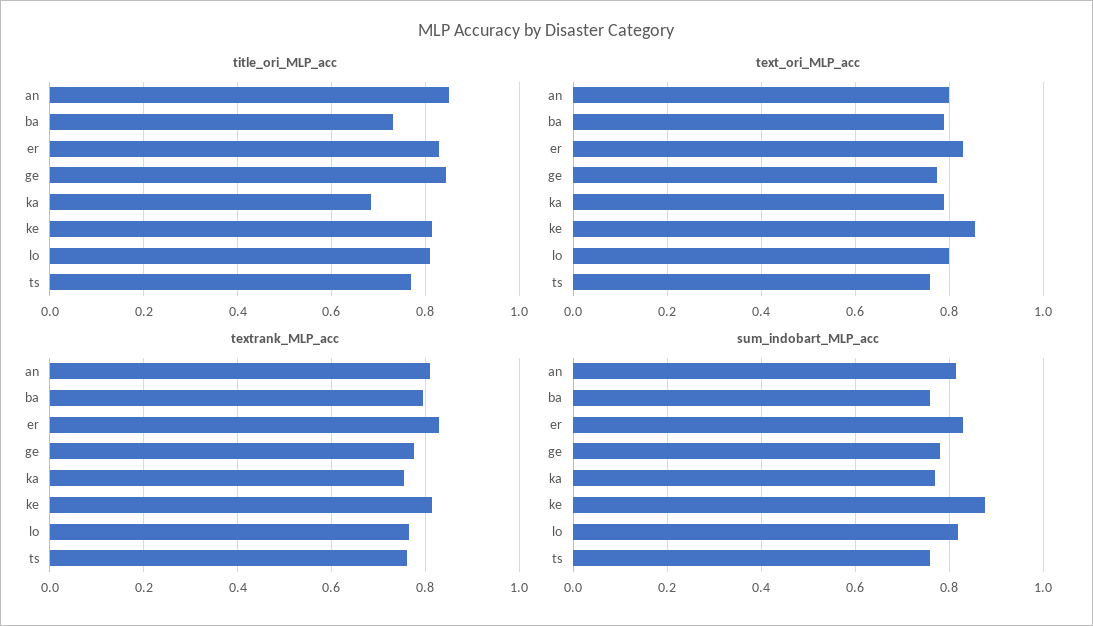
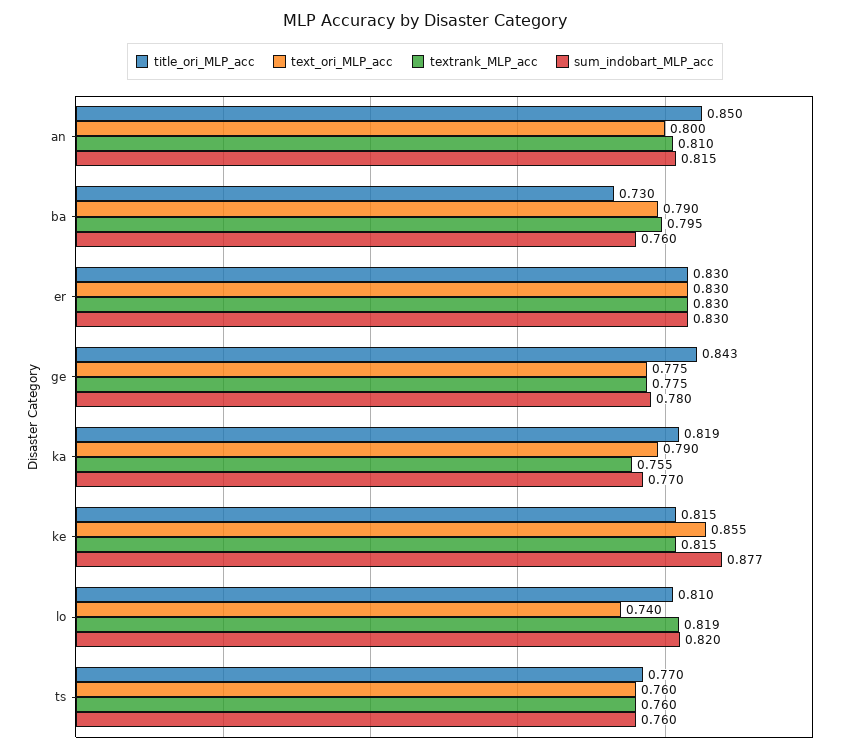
  {
    "title_ori_MLP_acc": {
      "an": 0.85,
      "ba": 0.73,
      "er": 0.83,
      "ge": 0.843,
-     "ka": 0.68,
+     "ka": 0.819,
      "ke": 0.815,
      "lo": 0.81,
      "ts": 0.77
    },
    "text_ori_MLP_acc": {
      "an": 0.8,
      "ba": 0.79,
      "er": 0.83,
      "ge": 0.775,
      "ka": 0.79,
      "ke": 0.855,
-     "lo": 0.8,
+     "lo": 0.74,
      "ts": 0.76
    },
    "textrank_MLP_acc": {
      "an": 0.81,
      "ba": 0.795,
      "er": 0.83,
      "ge": 0.775,
      "ka": 0.755,
      "ke": 0.815,
-     "lo": 0.76,
+     "lo": 0.819,
      "ts": 0.76
    },
    "sum_indobart_MLP_acc": {
      "an": 0.815,
      "ba": 0.76,
      "er": 0.83,
      "ge": 0.78,
      "ka": 0.77,
      "ke": 0.877,
      "lo": 0.82,
      "ts": 0.76
    }
  }

